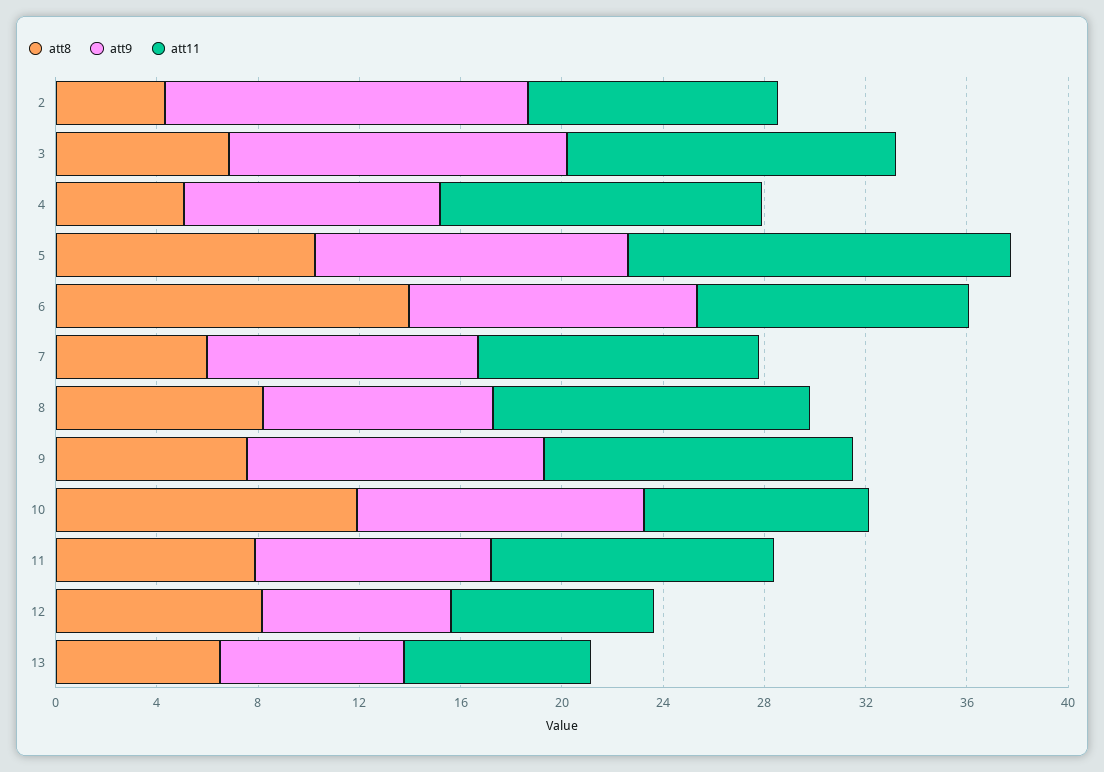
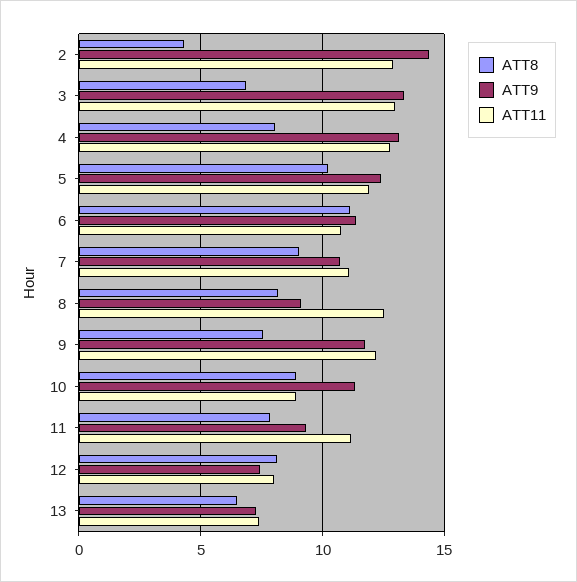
  {
    "att8": {
      "2": 4.5,
      "3": 7,
-     "4": 5,
+     "4": 8,
      "5": 10,
-     "6": 14,
+     "6": 11,
-     "7": 6,
+     "7": 9,
      "8": 8,
      "9": 7.5,
-     "10": 12,
+     "10": 9,
      "11": 8,
      "12": 8,
      "13": 6.5
    },
    "att9": {
      "2": 14.5,
      "3": 13.5,
-     "4": 10,
+     "4": 13,
      "5": 12.5,
      "6": 11.5,
      "7": 10.5,
      "8": 9,
      "9": 11.5,
      "10": 11.5,
      "11": 9.5,
      "12": 7.5,
      "13": 7.5
    },
    "att11": {
-     "2": 10,
+     "2": 13,
      "3": 13,
      "4": 13,
-     "5": 15,
+     "5": 12,
      "6": 11,
      "7": 11,
      "8": 12.5,
      "9": 12,
      "10": 9,
      "11": 11,
      "12": 8,
      "13": 7.5
    }
  }

